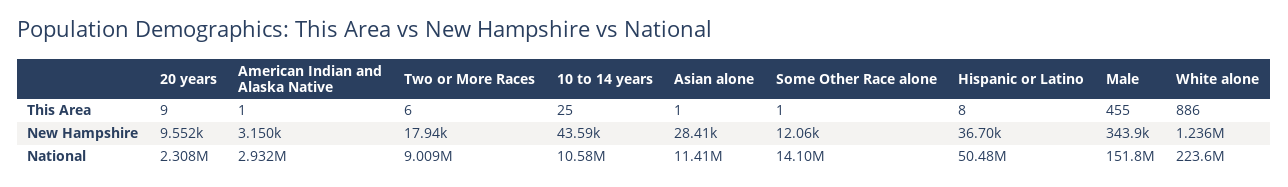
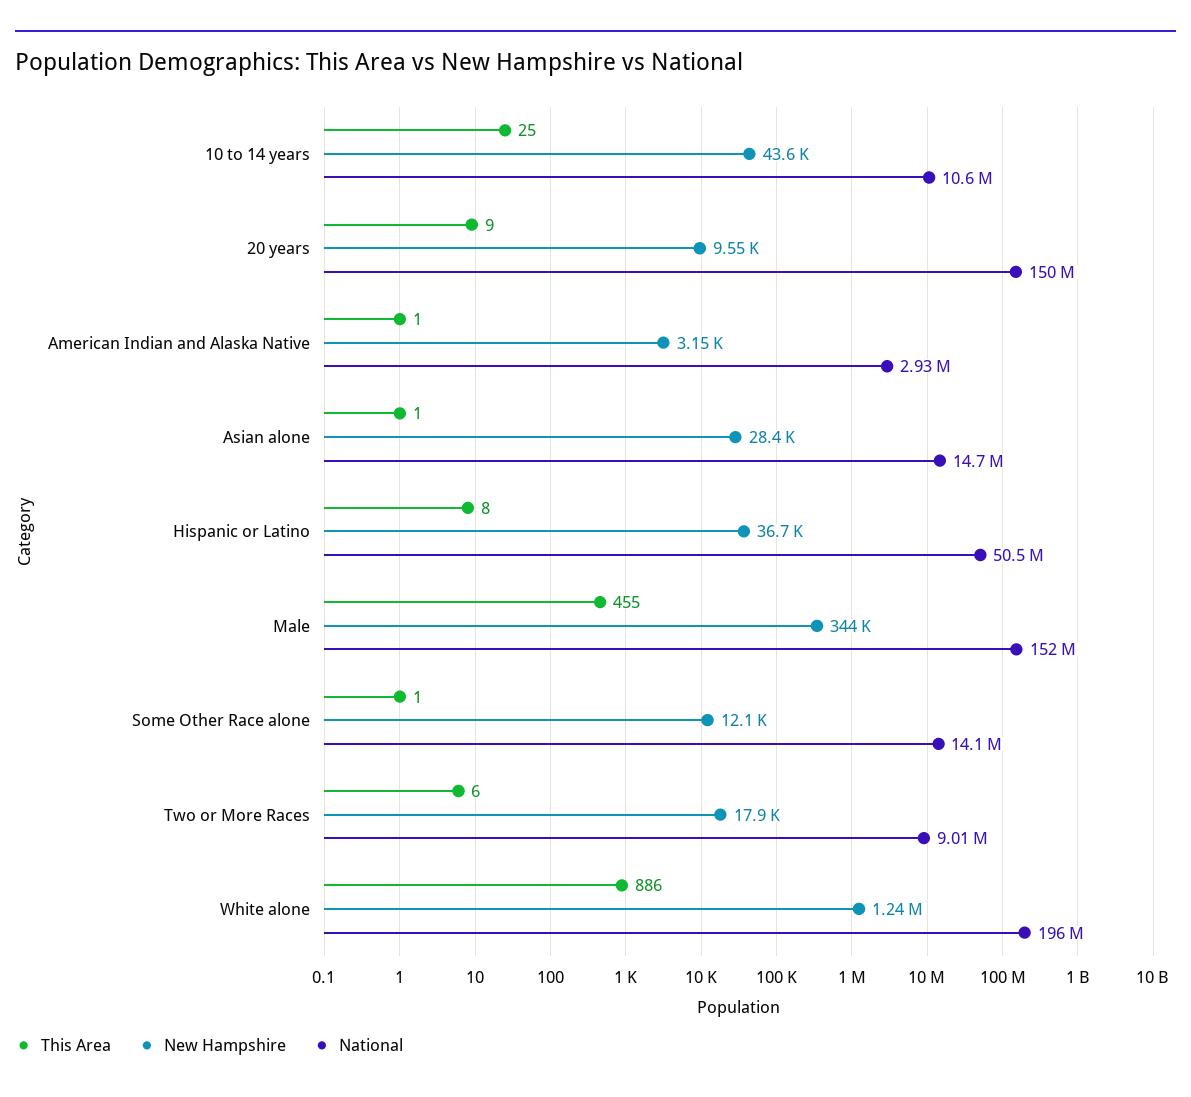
  {
    "This Area": {
      "20 years": 9,
      "American Indian and Alaska Native": 1,
      "Two or More Races": 6,
      "10 to 14 years": 25,
      "Asian alone": 1,
      "Some Other Race alone": 1,
      "Hispanic or Latino": 8,
      "Male": 455,
      "White alone": 886
    },
    "New Hampshire": {
      "20 years": 9552,
      "American Indian and Alaska Native": 3150,
      "Two or More Races": 17940,
      "10 to 14 years": 43590,
      "Asian alone": 28410,
      "Some Other Race alone": 12060,
      "Hispanic or Latino": 36700,
      "Male": 343900,
      "White alone": 1236000
    },
    "National": {
-     "20 years": 2308000,
+     "20 years": 150000000,
      "American Indian and Alaska Native": 2932000,
      "Two or More Races": 9009000,
      "10 to 14 years": 10580000,
-     "Asian alone": 11410000,
+     "Asian alone": 14700000,
      "Some Other Race alone": 14100000,
      "Hispanic or Latino": 50480000,
      "Male": 151800000,
-     "White alone": 223600000
+     "White alone": 196000000
    }
  }

